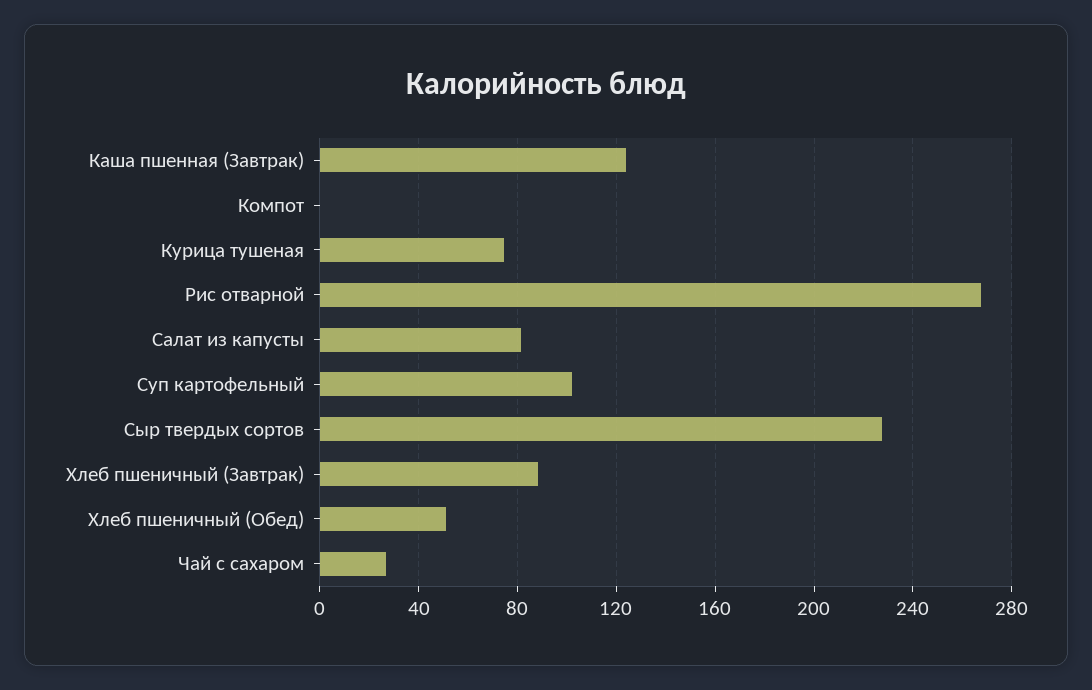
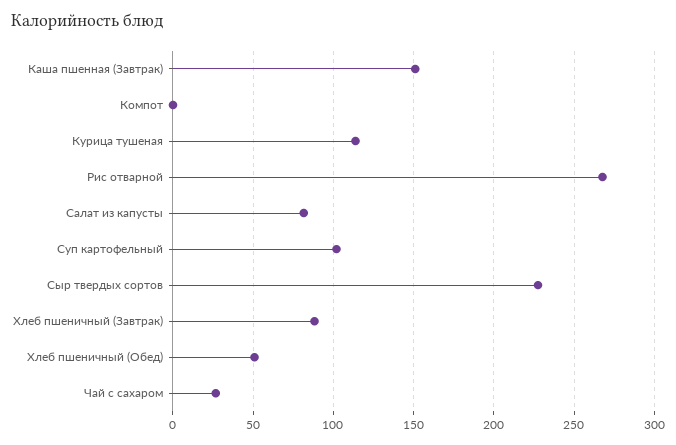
  {
-   "Каша пшенная (Завтрак)": 125,
+   "Каша пшенная (Завтрак)": 150,
    "Компот": 0,
-   "Курица тушеная": 75,
+   "Курица тушеная": 115,
    "Рис отварной": 270,
    "Салат из капусты": 80,
    "Суп картофельный": 100,
    "Сыр твердых сортов": 225,
    "Хлеб пшеничный (Завтрак)": 90,
    "Хлеб пшеничный (Обед)": 50,
    "Чай с сахаром": 25
  }

